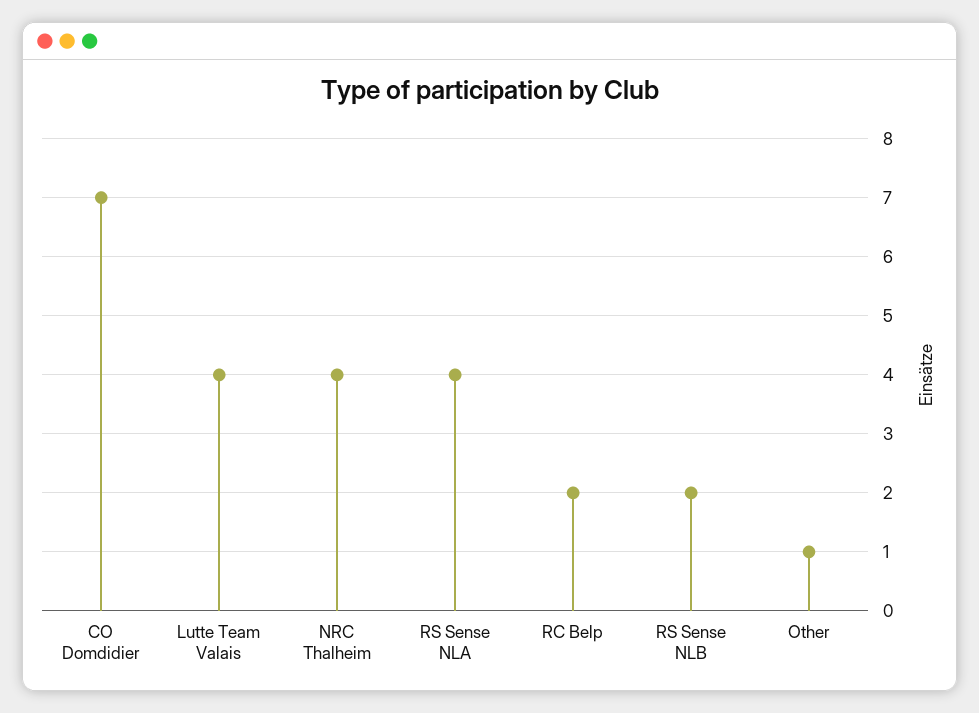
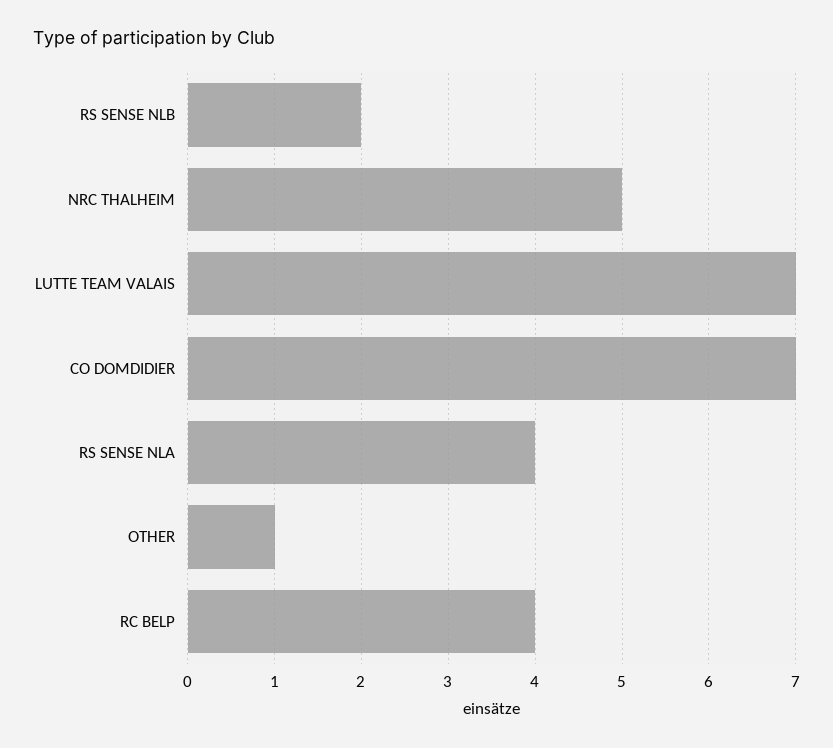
  {
    "CO Domdidier": 7,
-   "Lutte Team Valais": 4,
+   "Lutte Team Valais": 7,
-   "NRC Thalheim": 4,
+   "NRC Thalheim": 5,
    "RS Sense NLA": 4,
-   "RC Belp": 2,
+   "RC Belp": 4,
    "RS Sense NLB": 2,
    "Other": 1
  }

